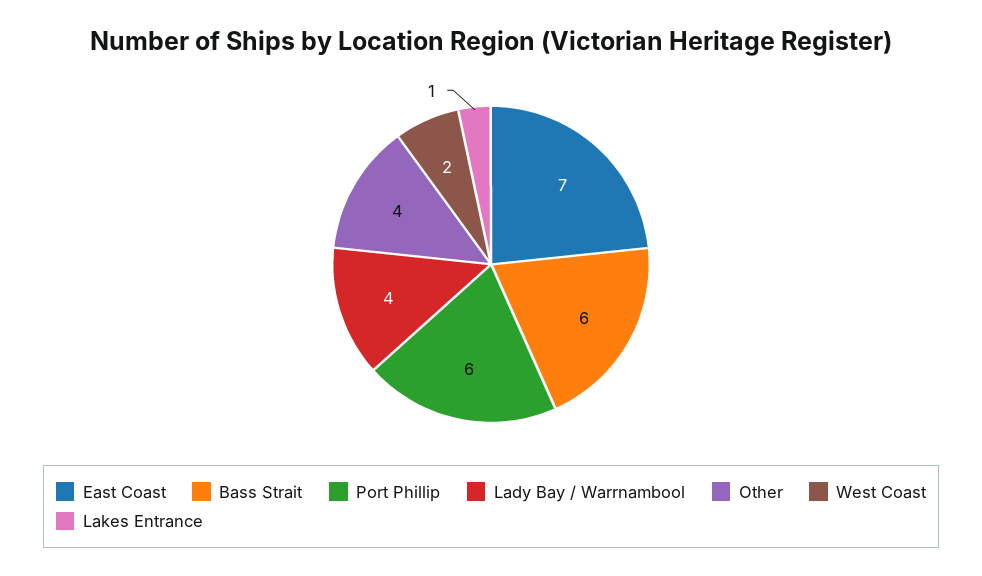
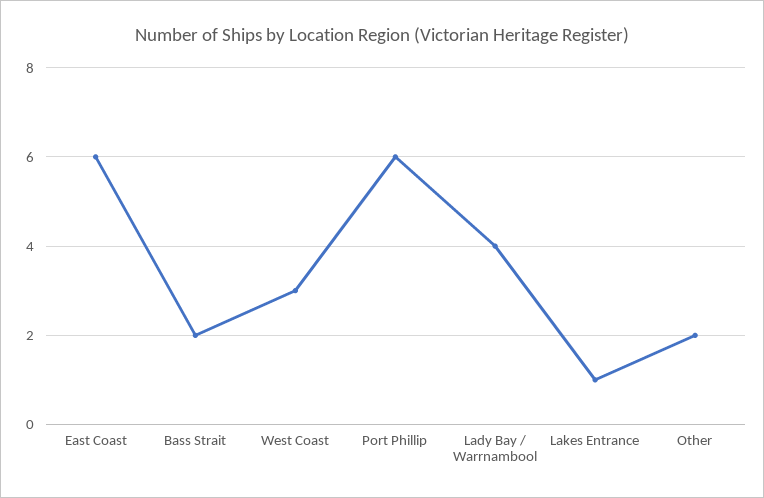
  {
-   "East Coast": 7,
+   "East Coast": 6,
-   "Bass Strait": 6,
+   "Bass Strait": 2,
    "Port Phillip": 6,
    "Lady Bay / Warrnambool": 4,
-   "Other": 4,
+   "Other": 2,
-   "West Coast": 2,
+   "West Coast": 3,
    "Lakes Entrance": 1
  }

